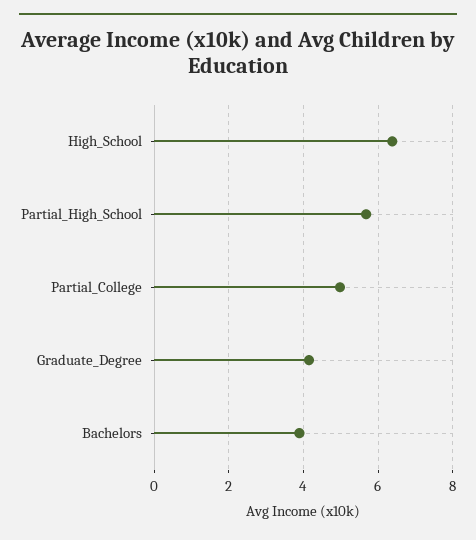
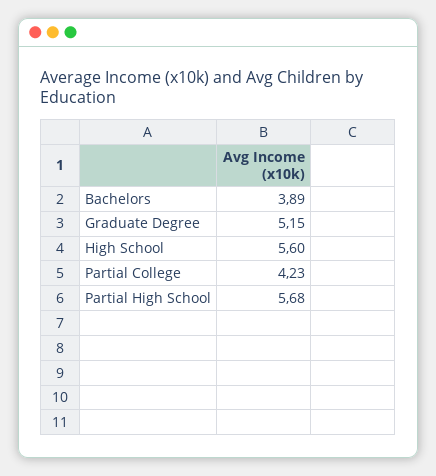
  {
-   "High_School": 6.4,
+   "High_School": 5.6,
    "Partial_High_School": 5.68,
-   "Partial_College": 5,
+   "Partial_College": 4.23,
-   "Graduate_Degree": 4.2,
+   "Graduate_Degree": 5.15,
    "Bachelors": 3.89
  }

